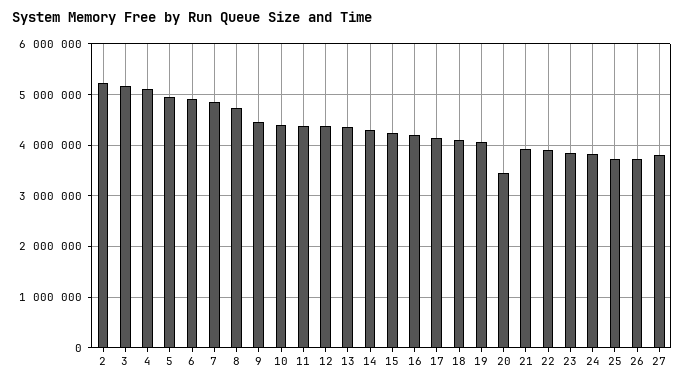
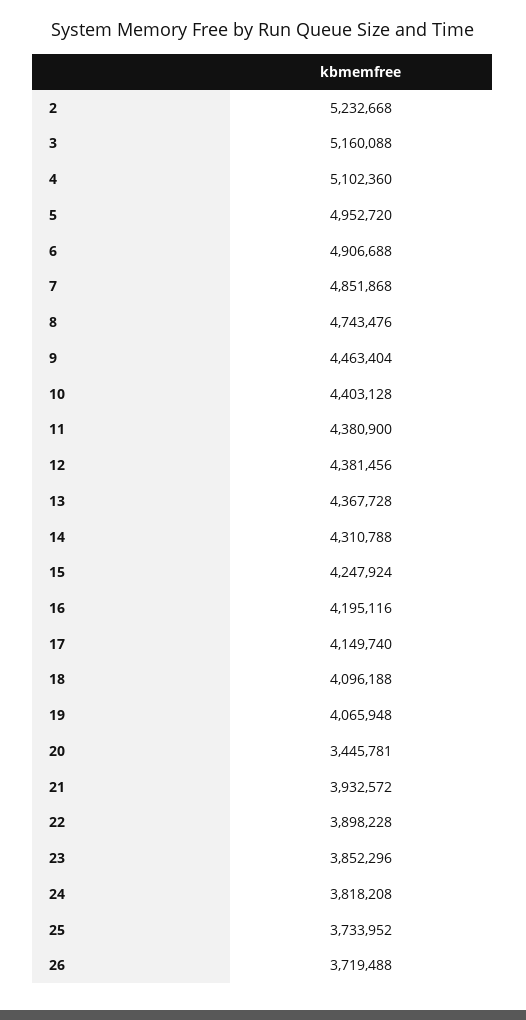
  {
    "2": 5232668,
    "3": 5160088,
    "4": 5102360,
    "5": 4952720,
    "6": 4906688,
    "7": 4851868,
    "8": 4743476,
    "9": 4463404,
    "10": 4403128,
    "11": 4380900,
    "12": 4381456,
    "13": 4367728,
    "14": 4310788,
    "15": 4247924,
    "16": 4195116,
    "17": 4149740,
    "18": 4096188,
    "19": 4065948,
    "20": 3445781,
    "21": 3932572,
    "22": 3898228,
    "23": 3852296,
    "24": 3818208,
    "25": 3733952,
-   "26": 3719488,
+   "26": 3719488
-   "27": 3800000
  }

